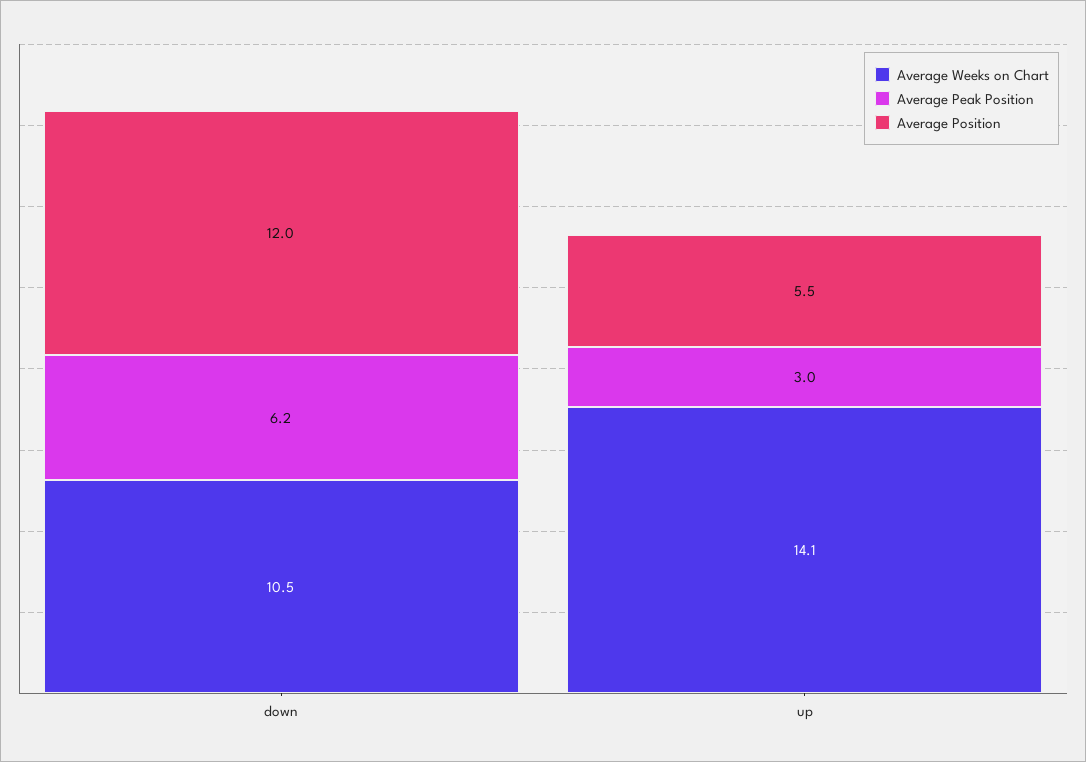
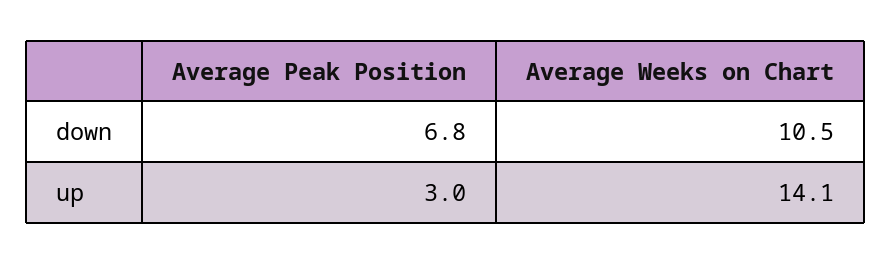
  {
    "Average Weeks on Chart": {
      "down": 10.5,
      "up": 14.1
    },
    "Average Peak Position": {
-     "down": 6.2,
+     "down": 6.8,
      "up": 3
-   },
+   }
-   "Average Position": {
-     "down": 12,
-     "up": 5.5
-   }
  }

